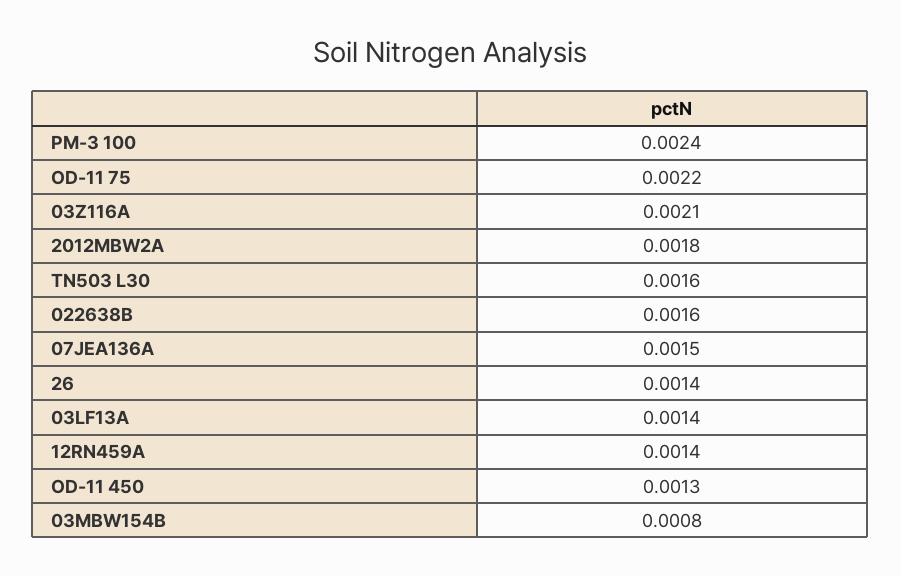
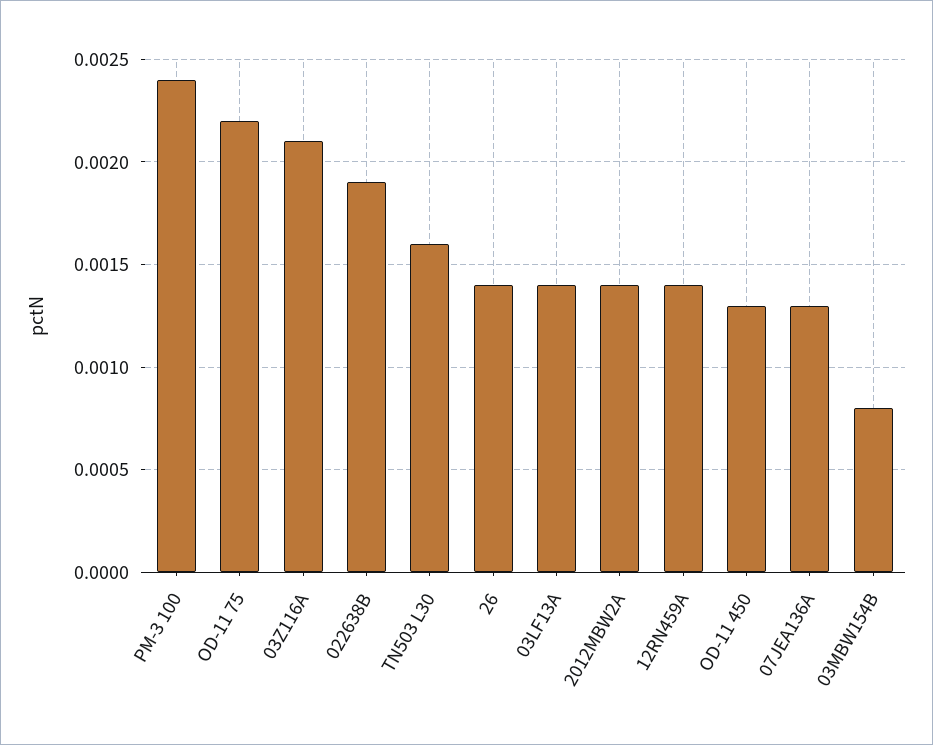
  {
    "PM-3 100": 0.0024,
    "OD-11 75": 0.0022,
    "03Z116A": 0.0021,
-   "2012MBW2A": 0.0018,
+   "2012MBW2A": 0.0014,
    "TN503 L30": 0.0016,
-   "022638B": 0.0016,
+   "022638B": 0.0019,
-   "07JEA136A": 0.0015,
+   "07JEA136A": 0.0013,
    "26": 0.0014,
    "03LF13A": 0.0014,
    "12RN459A": 0.0014,
    "OD-11 450": 0.0013,
    "03MBW154B": 0.0008
  }

